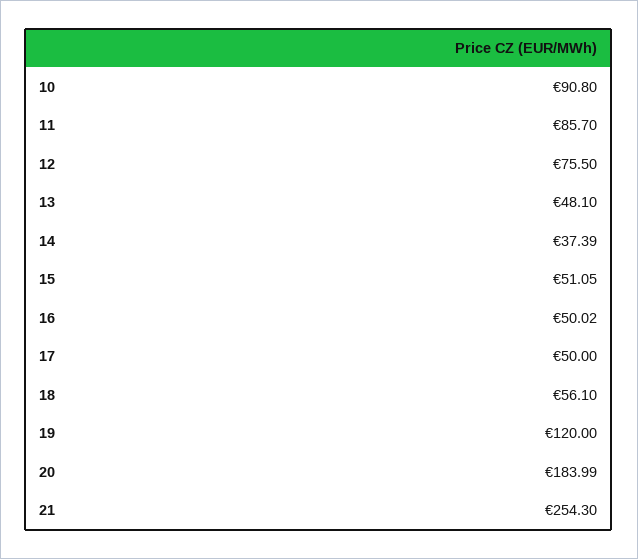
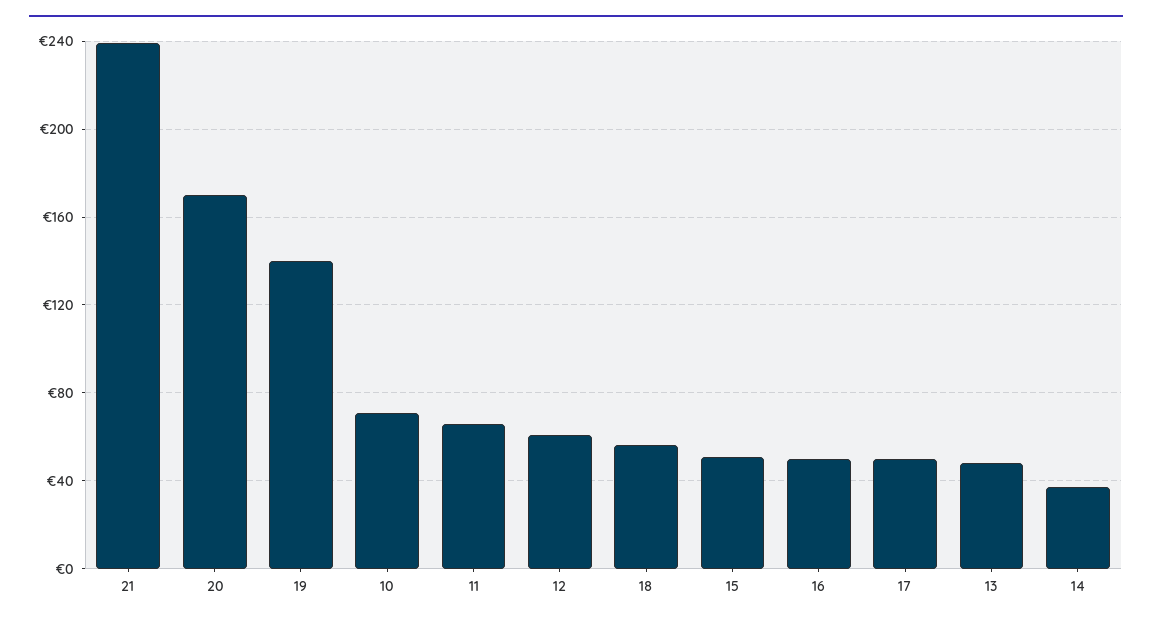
  {
-   "10": 90.8,
+   "10": 70,
-   "11": 85.7,
+   "11": 65,
-   "12": 75.5,
+   "12": 60,
    "13": 48.1,
    "14": 37.39,
    "15": 51.05,
    "16": 50.02,
    "17": 50,
    "18": 56.1,
-   "19": 120,
+   "19": 140,
-   "20": 183.99,
+   "20": 170,
-   "21": 254.3
+   "21": 240
  }

